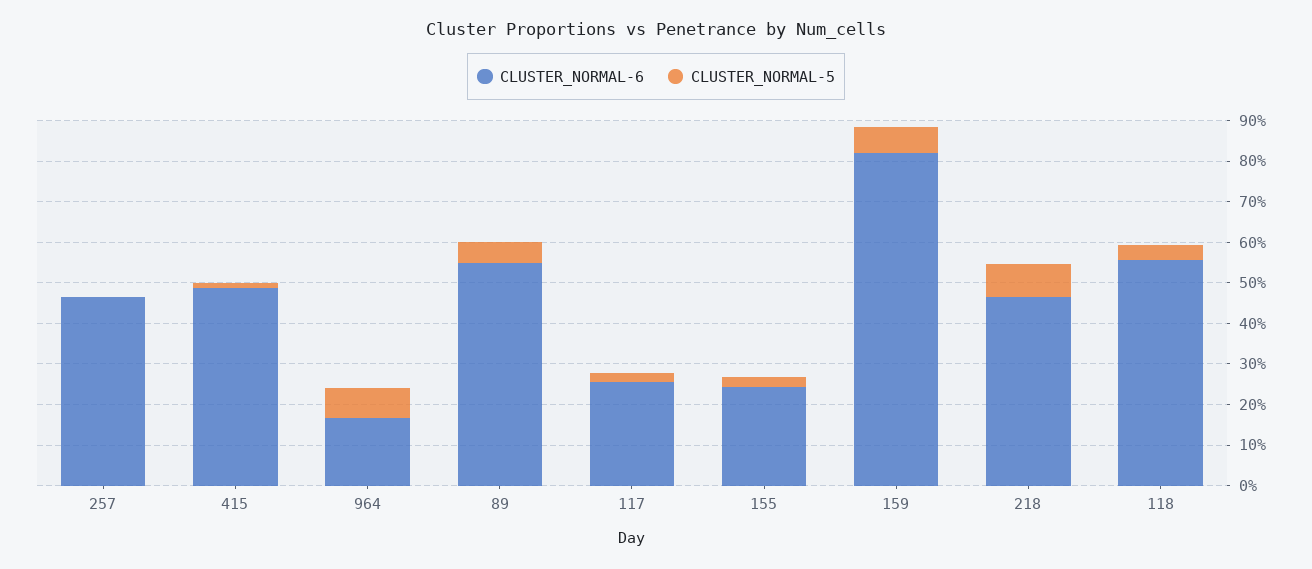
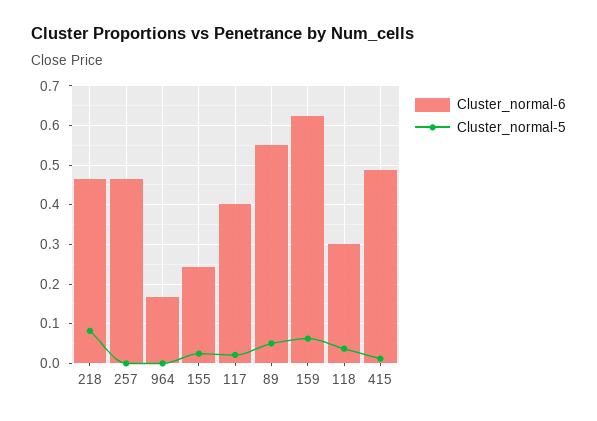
  {
    "CLUSTER_NORMAL-6": {
      "257": 0.46,
      "415": 0.48,
      "964": 0.16,
      "89": 0.56,
-     "117": 0.26,
+     "117": 0.4,
      "155": 0.24,
-     "159": 0.82,
+     "159": 0.62,
      "218": 0.46,
-     "118": 0.56
+     "118": 0.3
    },
    "CLUSTER_NORMAL-5": {
      "257": 0,
      "415": 0.02,
-     "964": 0.08,
+     "964": 0,
      "89": 0.06,
      "117": 0.02,
      "155": 0.02,
      "159": 0.06,
      "218": 0.08,
      "118": 0.04
    }
  }

